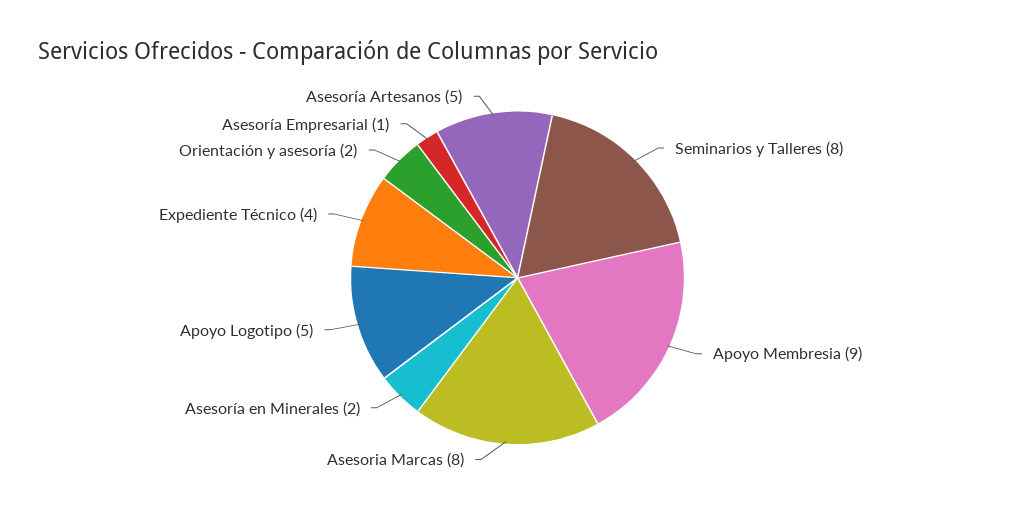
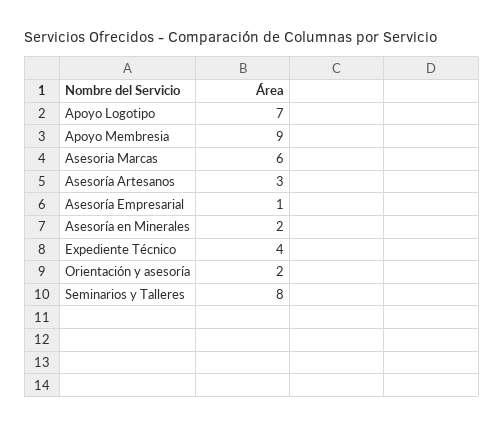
  {
    "Seminarios y Talleres": 8,
    "Apoyo Membresia": 9,
-   "Asesoria Marcas": 8,
+   "Asesoria Marcas": 6,
    "Asesoría en Minerales": 2,
-   "Apoyo Logotipo": 5,
+   "Apoyo Logotipo": 7,
    "Expediente Técnico": 4,
    "Orientación y asesoría": 2,
    "Asesoría Empresarial": 1,
-   "Asesoría Artesanos": 5
+   "Asesoría Artesanos": 3
  }

